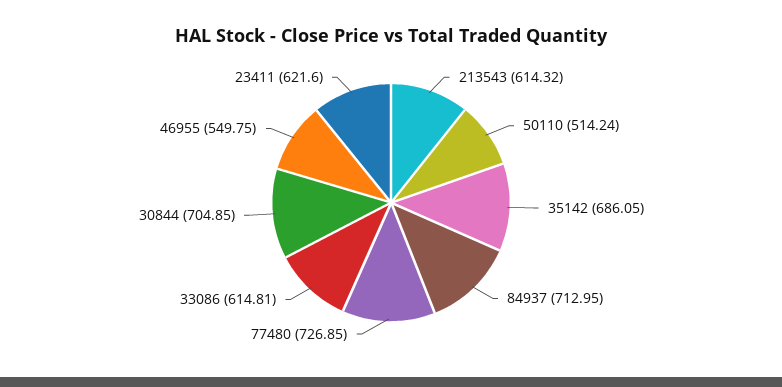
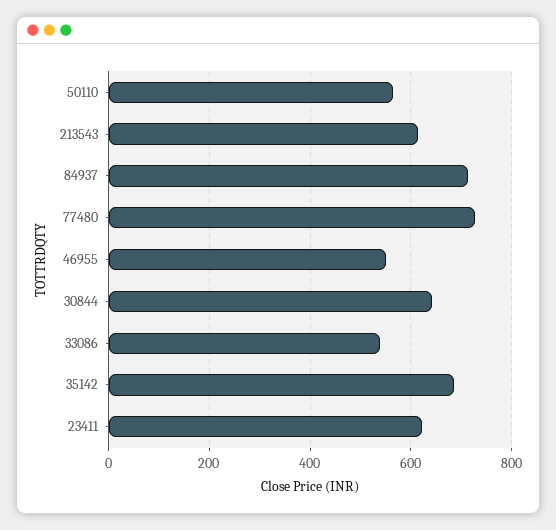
  {
    "213543": 614.32,
-   "50110": 514.24,
+   "50110": 560,
    "35142": 686.05,
    "84937": 712.95,
    "77480": 726.85,
-   "33086": 614.81,
+   "33086": 540,
-   "30844": 704.85,
+   "30844": 640,
    "46955": 549.75,
    "23411": 621.6
  }

